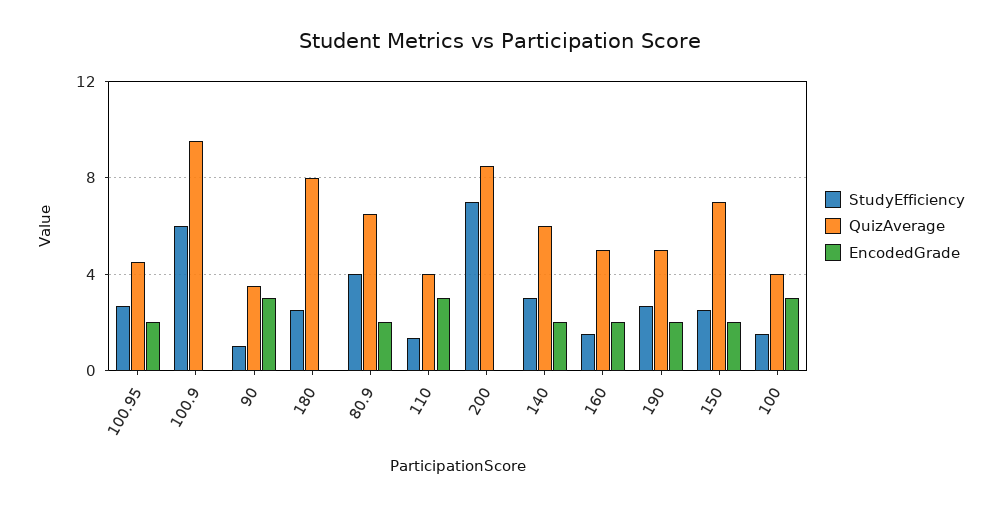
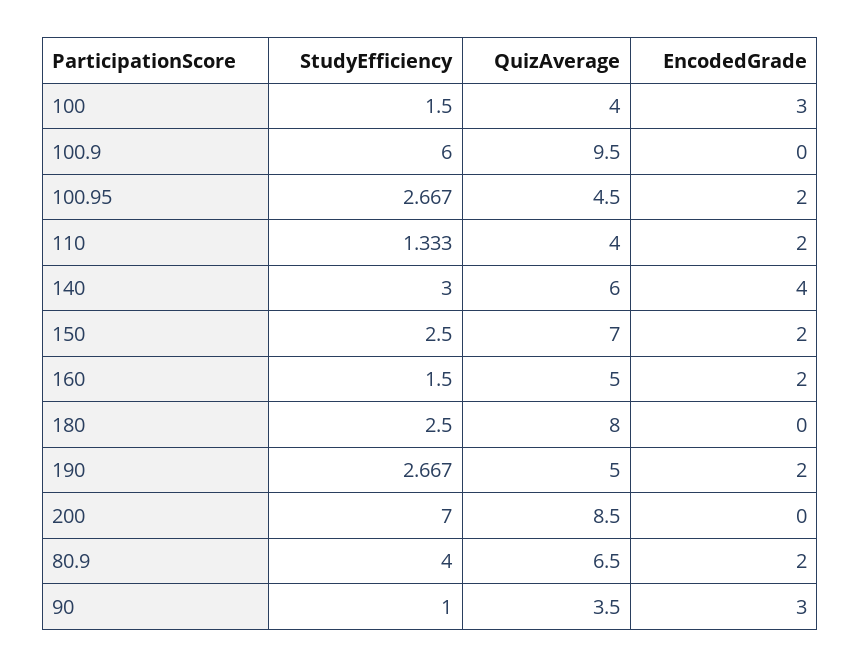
  {
    "StudyEfficiency": {
      "100.95": 2.667,
      "100.9": 6,
      "90": 1,
      "180": 2.5,
      "80.9": 4,
      "110": 1.333,
      "200": 7,
      "140": 3,
      "160": 1.5,
      "190": 2.667,
      "150": 2.5,
      "100": 1.5
    },
    "QuizAverage": {
      "100.95": 4.5,
      "100.9": 9.5,
      "90": 3.5,
      "180": 8,
      "80.9": 6.5,
      "110": 4,
      "200": 8.5,
      "140": 6,
      "160": 5,
      "190": 5,
      "150": 7,
      "100": 4
    },
    "EncodedGrade": {
      "100.95": 2,
      "100.9": 0,
      "90": 3,
      "180": 0,
      "80.9": 2,
-     "110": 3,
+     "110": 2,
      "200": 0,
-     "140": 2,
+     "140": 4,
      "160": 2,
      "190": 2,
      "150": 2,
      "100": 3
    }
  }

